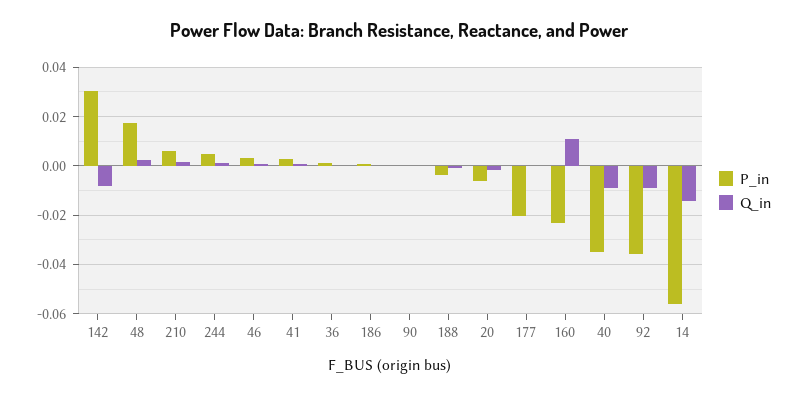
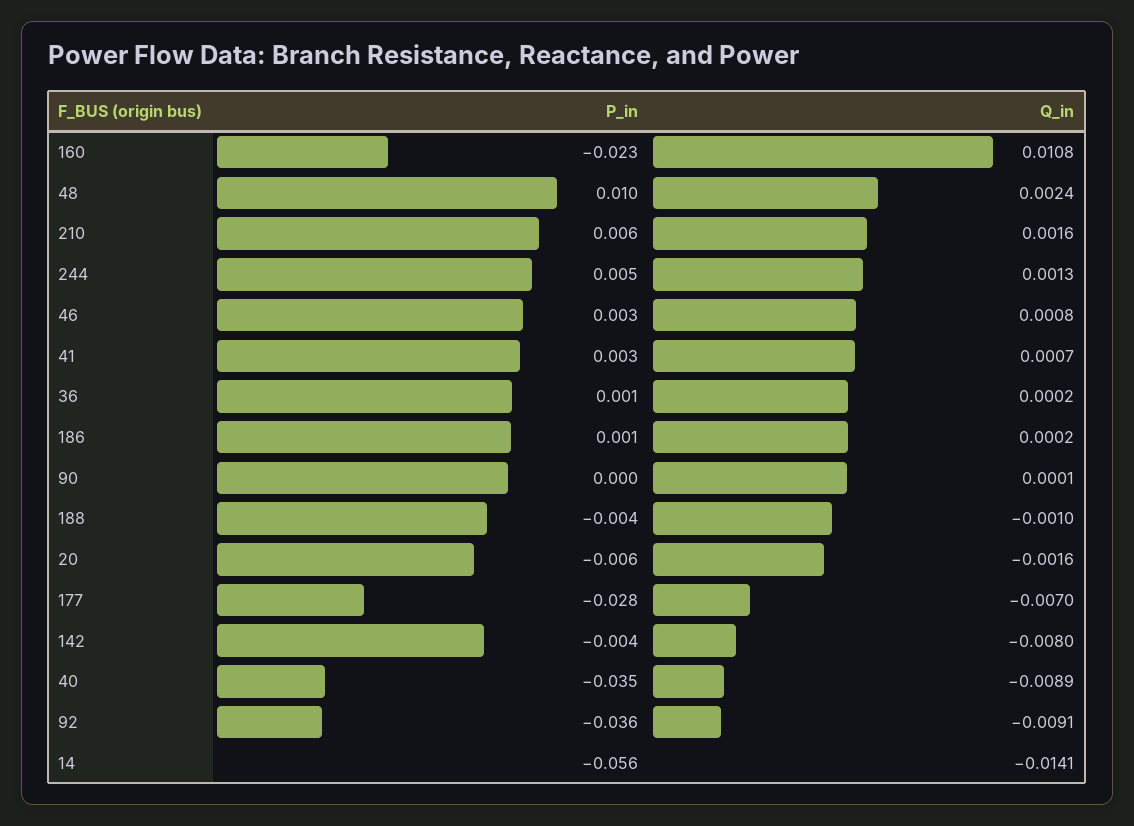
  {
    "P_in": {
-     "142": 0.03,
+     "142": -0.004,
-     "48": 0.0175,
+     "48": 0.01,
      "210": 0.006,
      "244": 0.005,
      "46": 0.003,
      "41": 0.003,
      "36": 0.001,
      "186": 0.001,
      "90": 0,
      "188": -0.004,
      "20": -0.006,
-     "177": -0.02,
+     "177": -0.028,
      "160": -0.023,
      "40": -0.035,
      "92": -0.036,
      "14": -0.056
    },
    "Q_in": {
      "142": -0.008,
      "48": 0.0024,
      "210": 0.0016,
      "244": 0.0013,
      "46": 0.0008,
      "41": 0.0007,
      "36": 0.0002,
      "186": 0.0002,
      "90": 0.0001,
      "188": -0.001,
      "20": -0.0016,
-     "177": 0,
+     "177": -0.007,
      "160": 0.0108,
      "40": -0.0089,
      "92": -0.0091,
      "14": -0.0141
    }
  }

